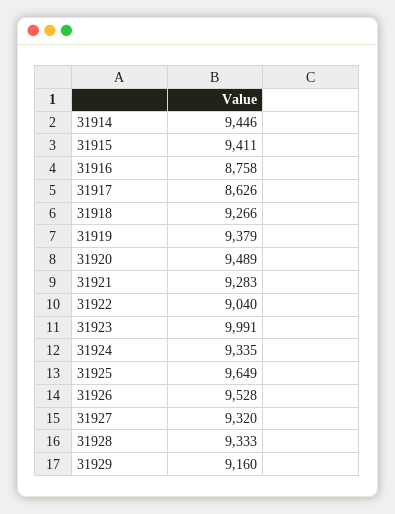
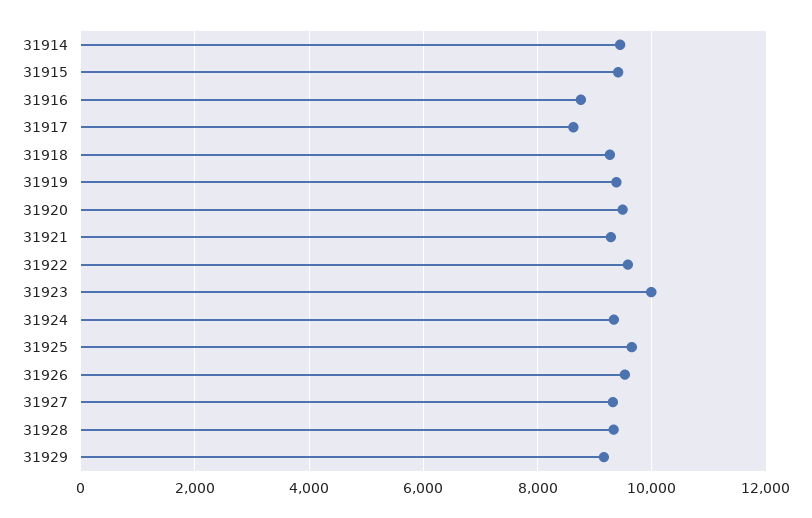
  {
    "31914": 9446,
    "31915": 9411,
    "31916": 8758,
    "31917": 8626,
    "31918": 9266,
    "31919": 9379,
    "31920": 9489,
    "31921": 9283,
-   "31922": 9040,
+   "31922": 9600,
    "31923": 9991,
    "31924": 9335,
    "31925": 9649,
    "31926": 9528,
    "31927": 9320,
    "31928": 9333,
    "31929": 9160
  }

